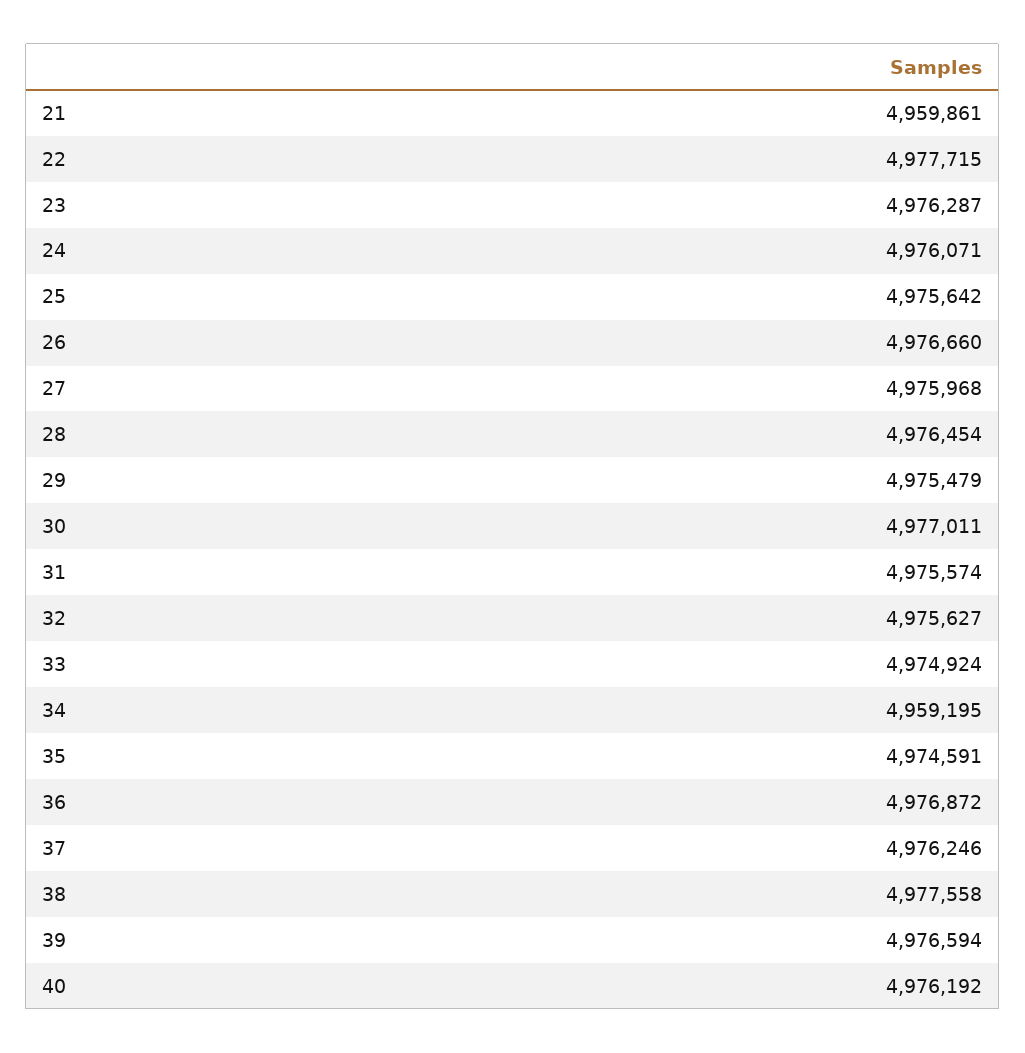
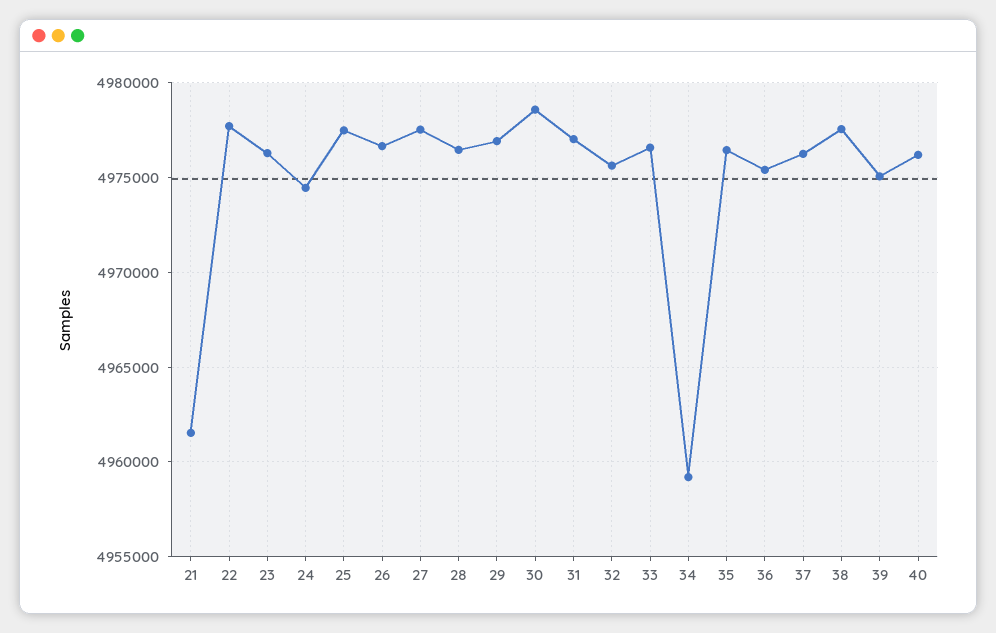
  {
-   "21": 4959861,
+   "21": 4961500,
    "22": 4977715,
    "23": 4976287,
-   "24": 4976071,
+   "24": 4974500,
-   "25": 4975642,
+   "25": 4977500,
    "26": 4976660,
-   "27": 4975968,
+   "27": 4977500,
    "28": 4976454,
-   "29": 4975479,
+   "29": 4977000,
-   "30": 4977011,
+   "30": 4978500,
-   "31": 4975574,
+   "31": 4977000,
    "32": 4975627,
-   "33": 4974924,
+   "33": 4976500,
    "34": 4959195,
-   "35": 4974591,
+   "35": 4976500,
-   "36": 4976872,
+   "36": 4975500,
    "37": 4976246,
    "38": 4977558,
-   "39": 4976594,
+   "39": 4975000,
    "40": 4976192
  }

